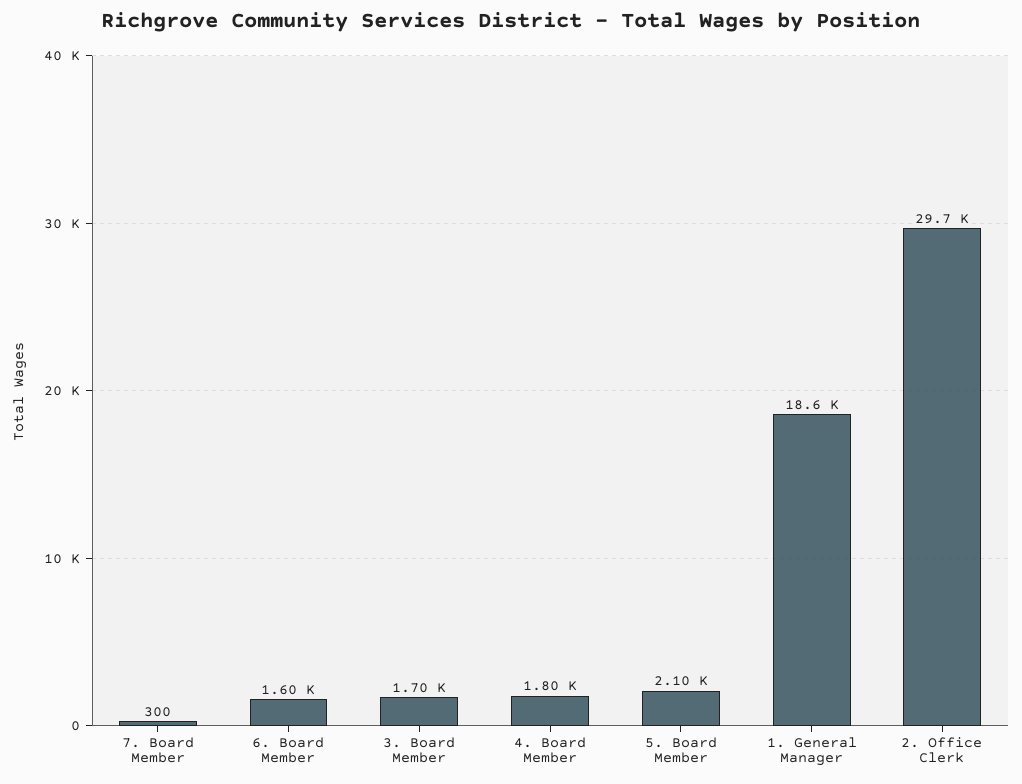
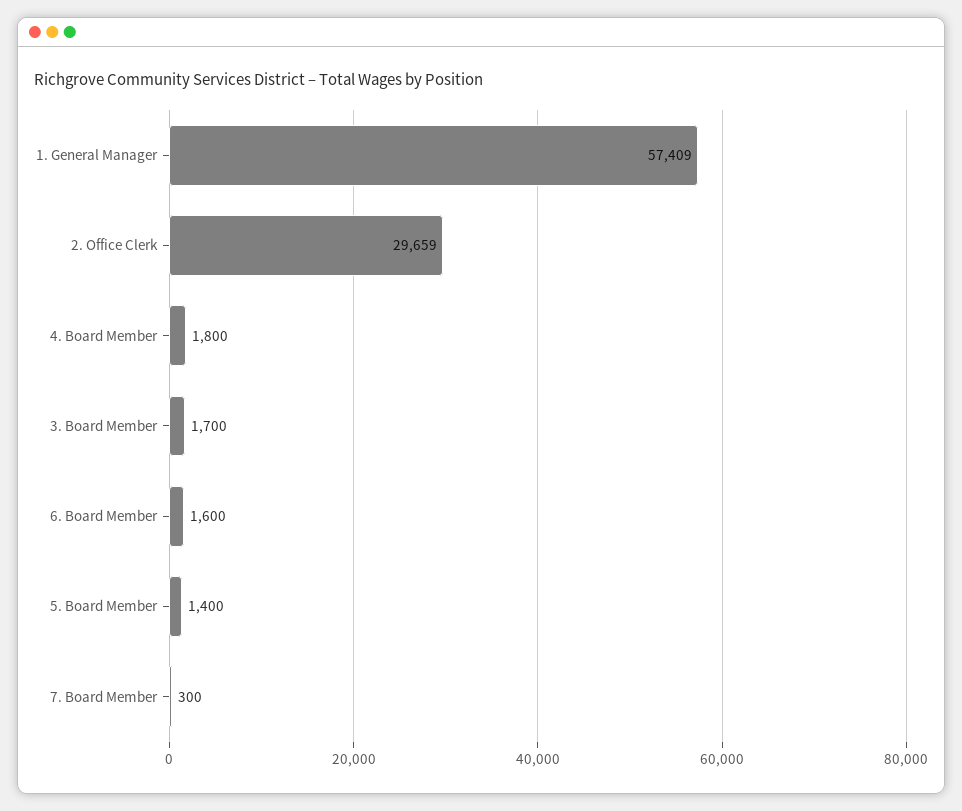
  {
    "7. Board Member": 300,
    "6. Board Member": 1600,
    "3. Board Member": 1700,
    "4. Board Member": 1800,
-   "5. Board Member": 2100,
+   "5. Board Member": 1400,
-   "1. General Manager": 18600,
+   "1. General Manager": 57409,
    "2. Office Clerk": 29659
  }

